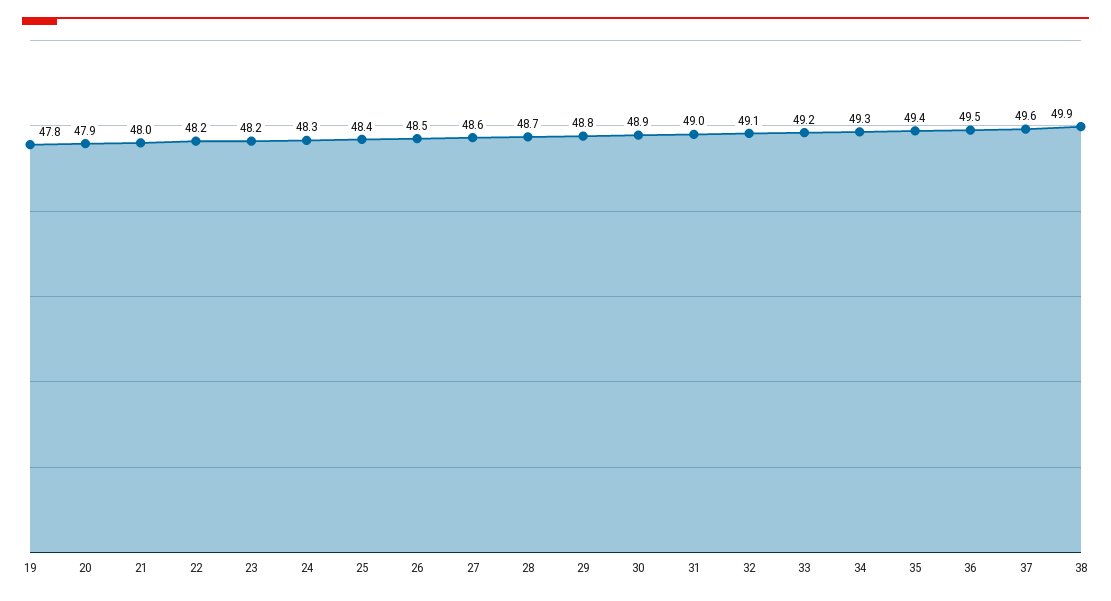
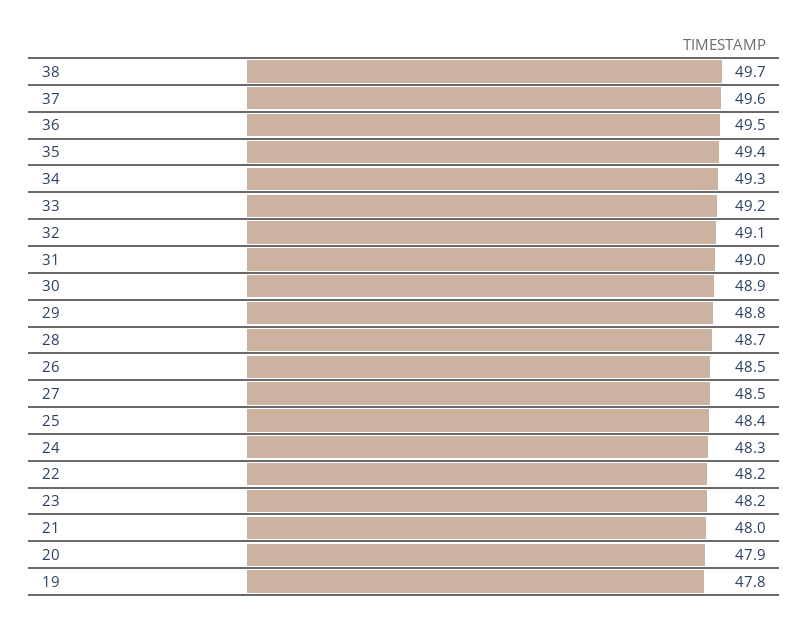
  {
    "19": 47.8,
    "20": 47.9,
    "21": 48,
    "22": 48.2,
    "23": 48.2,
    "24": 48.3,
    "25": 48.4,
    "26": 48.5,
-   "27": 48.6,
+   "27": 48.5,
    "28": 48.7,
    "29": 48.8,
    "30": 48.9,
    "31": 49,
    "32": 49.1,
    "33": 49.2,
    "34": 49.3,
    "35": 49.4,
    "36": 49.5,
    "37": 49.6,
-   "38": 49.9
+   "38": 49.7
  }

